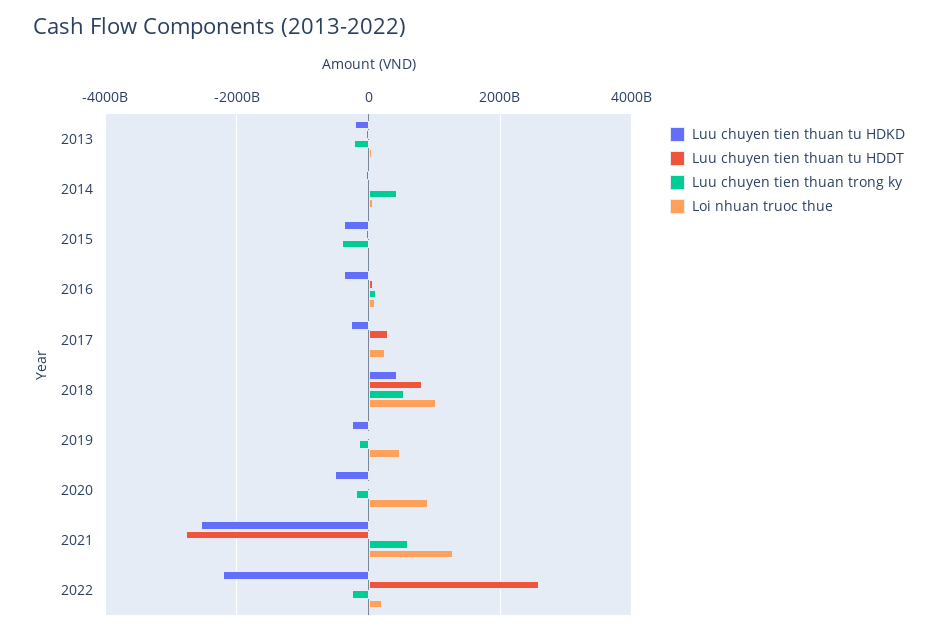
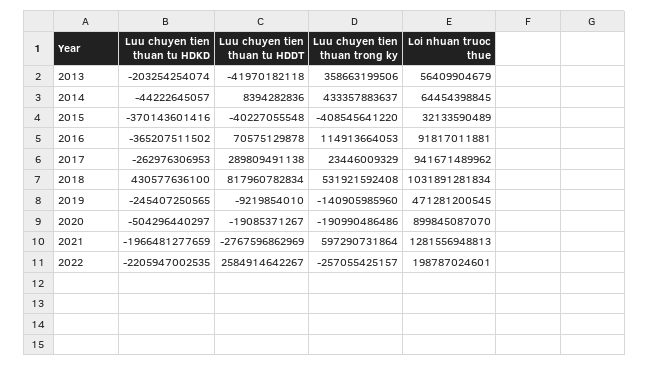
  {
    "Luu chuyen tien thuan tu HDKD": {
      "2013": -203254254074,
      "2014": -44222645057,
      "2015": -370143601416,
      "2016": -365207511502,
      "2017": -262976306953,
      "2018": 430577636100,
      "2019": -245407250565,
      "2020": -504296440297,
-     "2021": -2600000000000,
+     "2021": -1966481277659,
      "2022": -2205947002535
    },
    "Luu chuyen tien thuan tu HDDT": {
      "2013": -41970182118,
      "2014": 8394282836,
      "2015": -40227055548,
      "2016": 70575129878,
      "2017": 289809491138,
      "2018": 817960782834,
      "2019": -9219854010,
      "2020": -19085371267,
      "2021": -2767596862969,
      "2022": 2584914642267
    },
    "Luu chuyen tien thuan trong ky": {
-     "2013": -200000000000,
+     "2013": 358663199506,
      "2014": 433357883637,
      "2015": -408545641220,
      "2016": 114913664053,
      "2017": 23446009329,
      "2018": 531921592408,
      "2019": -140905985960,
      "2020": -190990486486,
      "2021": 597290731864,
      "2022": -257055425157
    },
    "Loi nhuan truoc thue": {
      "2013": 56409904679,
      "2014": 64454398845,
      "2015": 32133590489,
      "2016": 91817011881,
-     "2017": 200000000000,
+     "2017": 941671489962,
      "2018": 1031891281834,
      "2019": 471281200545,
      "2020": 899845087070,
      "2021": 1281556948813,
      "2022": 198787024601
    }
  }

